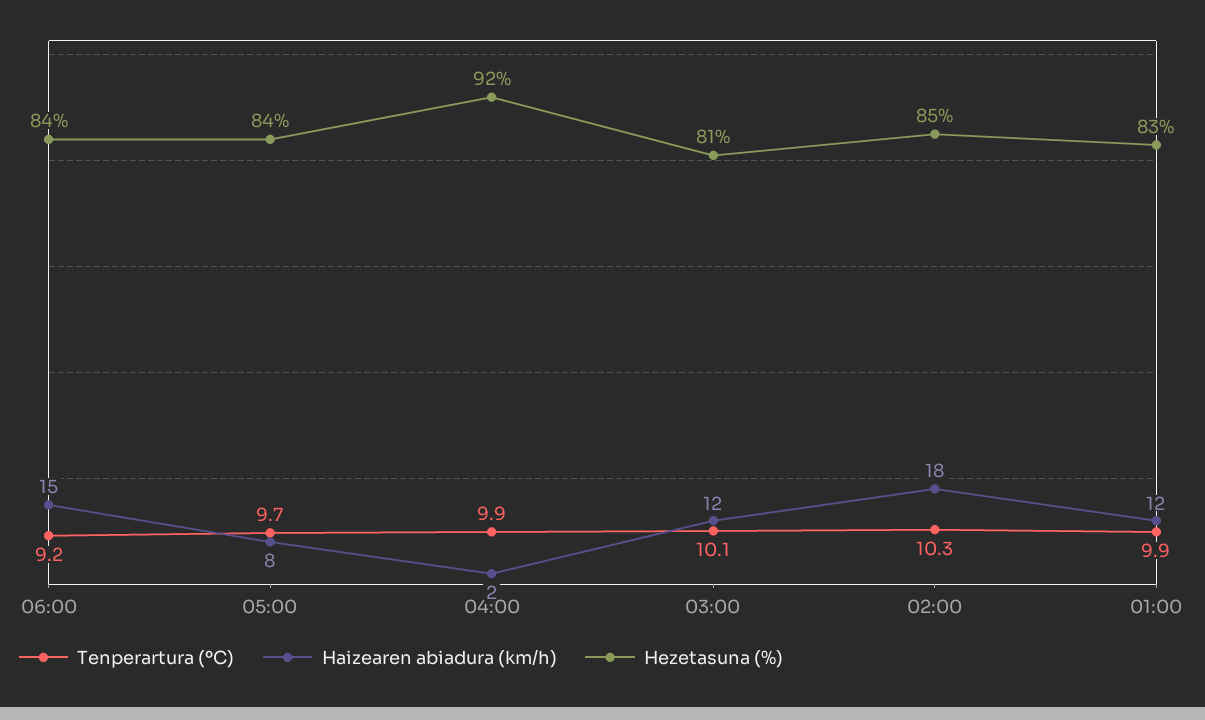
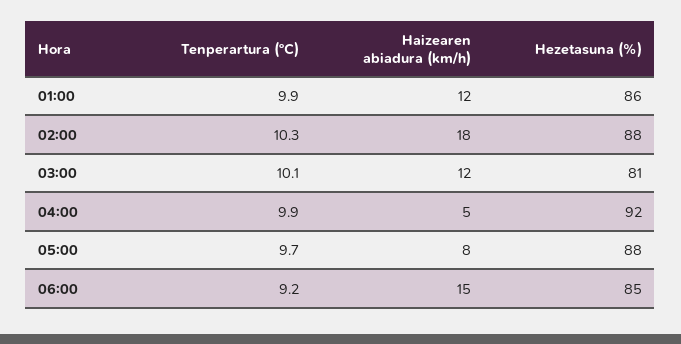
  {
    "Tenperartura (ºC)": {
      "06:00": 9.2,
      "05:00": 9.7,
      "04:00": 9.9,
      "03:00": 10.1,
      "02:00": 10.3,
      "01:00": 9.9
    },
    "Haizearen abiadura (km/h)": {
      "06:00": 15,
      "05:00": 8,
-     "04:00": 2,
+     "04:00": 5,
      "03:00": 12,
      "02:00": 18,
      "01:00": 12
    },
    "Hezetasuna (%)": {
-     "06:00": 84,
+     "06:00": 85,
-     "05:00": 84,
+     "05:00": 88,
      "04:00": 92,
      "03:00": 81,
-     "02:00": 85,
+     "02:00": 88,
-     "01:00": 83
+     "01:00": 86
    }
  }

